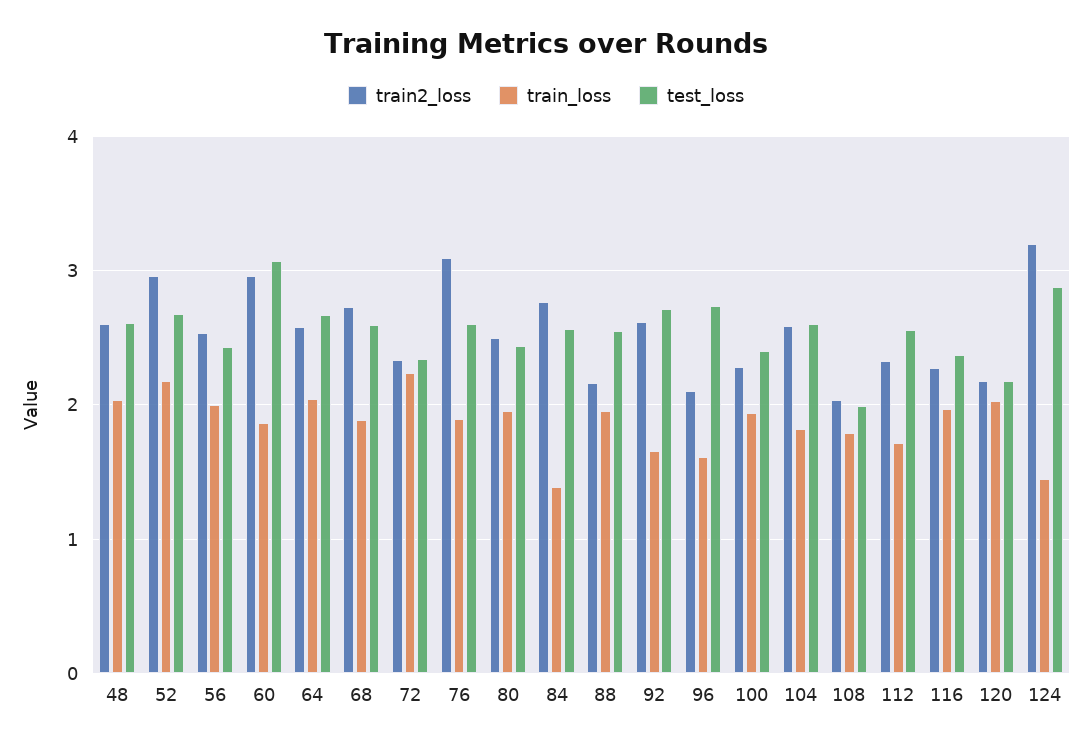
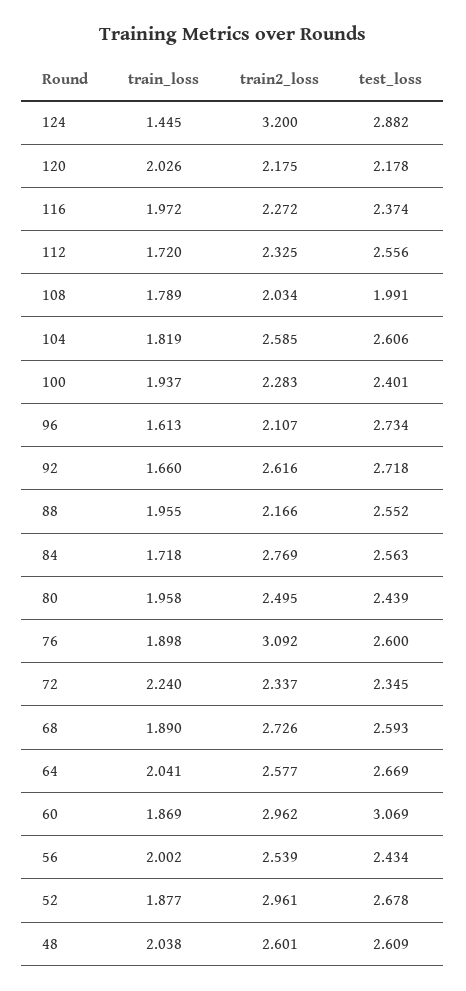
  {
    "train2_loss": {
      "48": 2.601,
      "52": 2.961,
      "56": 2.539,
      "60": 2.962,
      "64": 2.577,
      "68": 2.726,
      "72": 2.337,
      "76": 3.092,
      "80": 2.495,
      "84": 2.769,
      "88": 2.166,
      "92": 2.616,
      "96": 2.107,
      "100": 2.283,
      "104": 2.585,
      "108": 2.034,
      "112": 2.325,
      "116": 2.272,
      "120": 2.175,
      "124": 3.2
    },
    "train_loss": {
      "48": 2.038,
-     "52": 2.2,
+     "52": 1.877,
      "56": 2.002,
      "60": 1.869,
      "64": 2.041,
      "68": 1.89,
      "72": 2.24,
      "76": 1.898,
      "80": 1.958,
-     "84": 1.4,
+     "84": 1.718,
      "88": 1.955,
      "92": 1.66,
      "96": 1.613,
      "100": 1.937,
      "104": 1.819,
      "108": 1.789,
      "112": 1.72,
      "116": 1.972,
      "120": 2.026,
      "124": 1.445
    },
    "test_loss": {
      "48": 2.609,
      "52": 2.678,
      "56": 2.434,
      "60": 3.069,
      "64": 2.669,
      "68": 2.593,
      "72": 2.345,
      "76": 2.6,
      "80": 2.439,
      "84": 2.563,
      "88": 2.552,
      "92": 2.718,
      "96": 2.734,
      "100": 2.401,
      "104": 2.606,
      "108": 1.991,
      "112": 2.556,
      "116": 2.374,
      "120": 2.178,
      "124": 2.882
    }
  }

